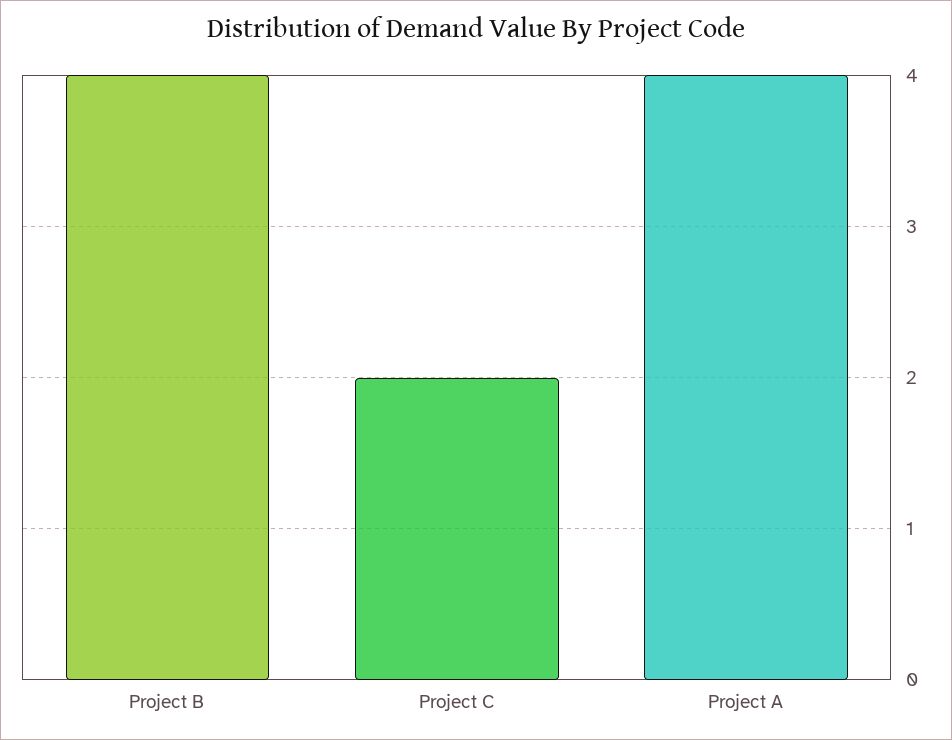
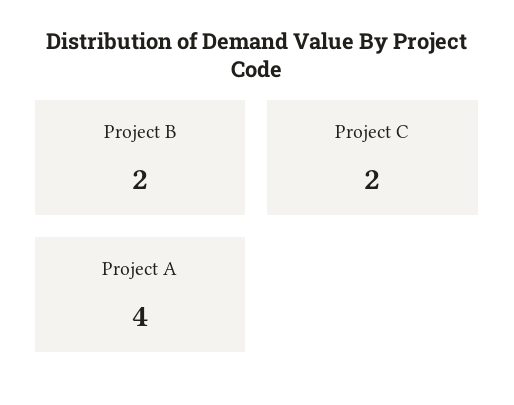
  {
-   "Project B": 4,
+   "Project B": 2,
    "Project C": 2,
    "Project A": 4
  }

